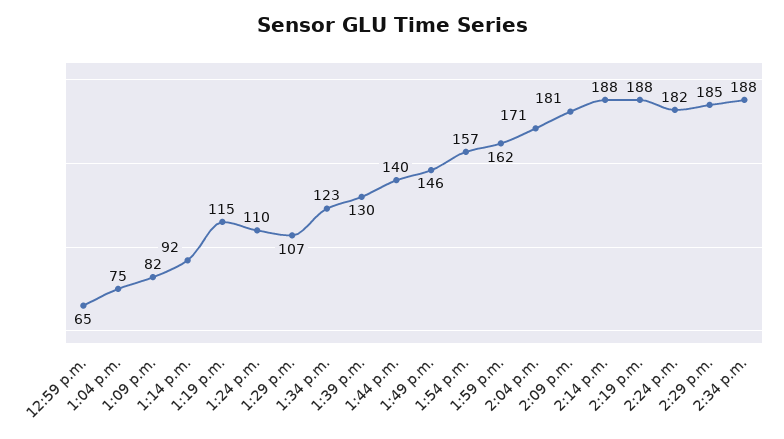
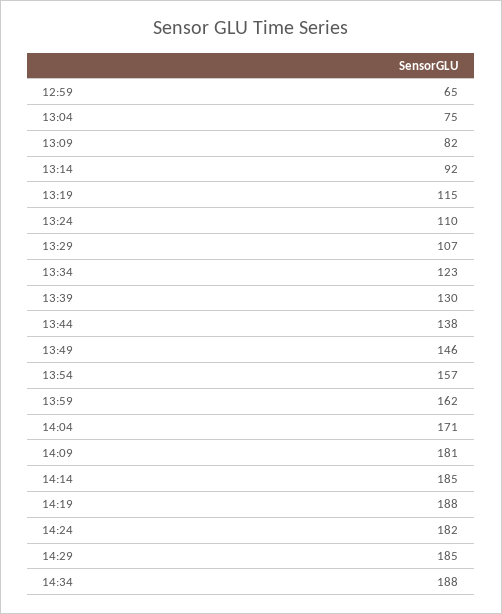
  {
    "12:59 p.m.": 65,
    "1:04 p.m.": 75,
    "1:09 p.m.": 82,
    "1:14 p.m.": 92,
    "1:19 p.m.": 115,
    "1:24 p.m.": 110,
    "1:29 p.m.": 107,
    "1:34 p.m.": 123,
    "1:39 p.m.": 130,
-   "1:44 p.m.": 140,
+   "1:44 p.m.": 138,
    "1:49 p.m.": 146,
    "1:54 p.m.": 157,
    "1:59 p.m.": 162,
    "2:04 p.m.": 171,
    "2:09 p.m.": 181,
-   "2:14 p.m.": 188,
+   "2:14 p.m.": 185,
    "2:19 p.m.": 188,
    "2:24 p.m.": 182,
    "2:29 p.m.": 185,
    "2:34 p.m.": 188
  }

